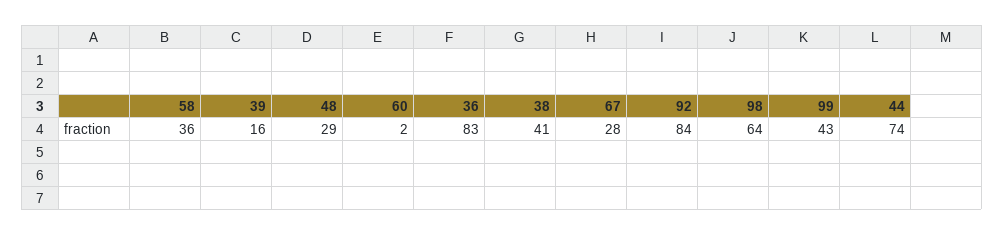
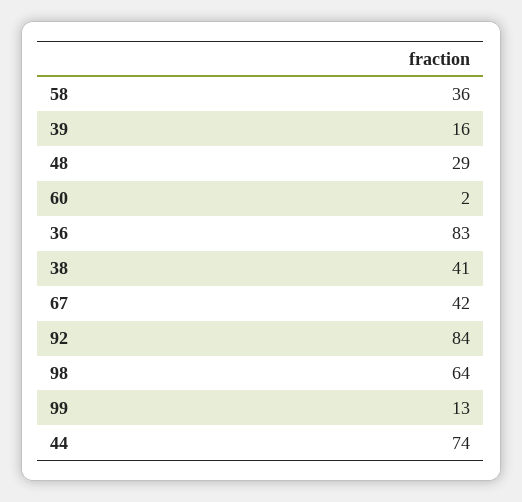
  {
    "58": 36,
    "39": 16,
    "48": 29,
    "60": 2,
    "36": 83,
    "38": 41,
-   "67": 28,
+   "67": 42,
    "92": 84,
    "98": 64,
-   "99": 43,
+   "99": 13,
    "44": 74
  }

